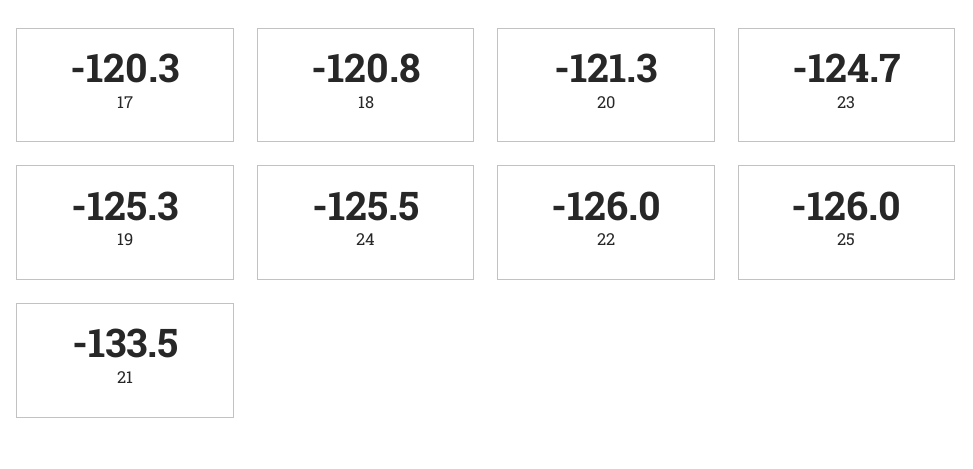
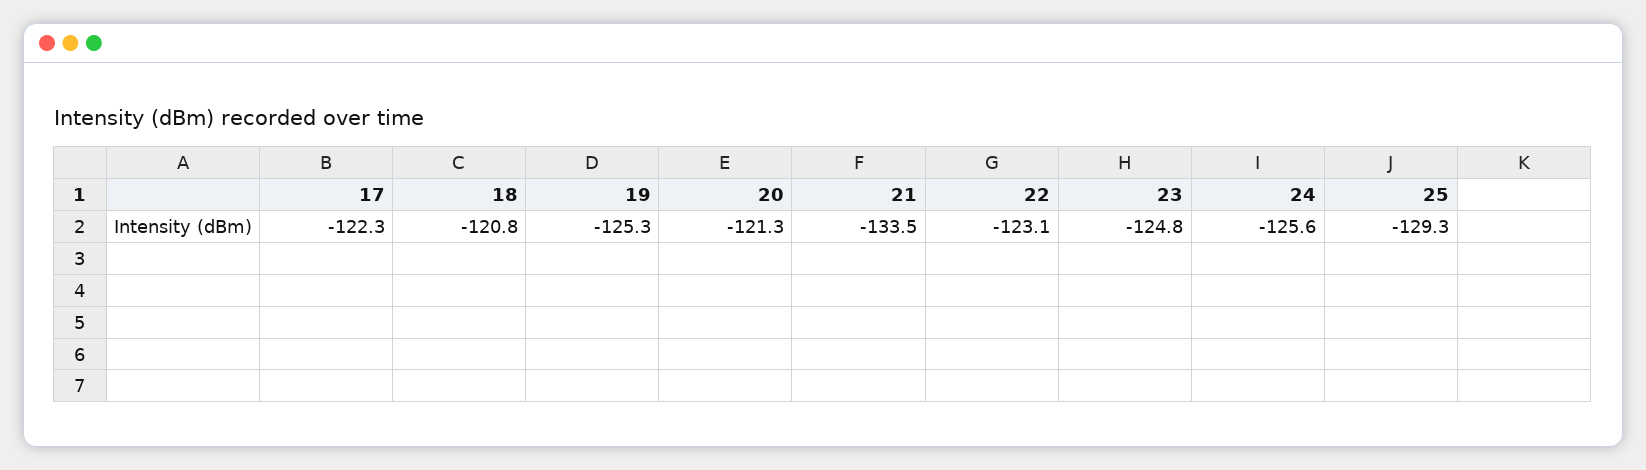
  {
-   "17": -120.3,
+   "17": -122.3,
    "18": -120.8,
    "20": -121.3,
-   "23": -124.7,
+   "23": -124.8,
    "19": -125.3,
-   "24": -125.5,
+   "24": -125.6,
-   "22": -126,
+   "22": -123.1,
-   "25": -126,
+   "25": -129.3,
    "21": -133.5
  }

